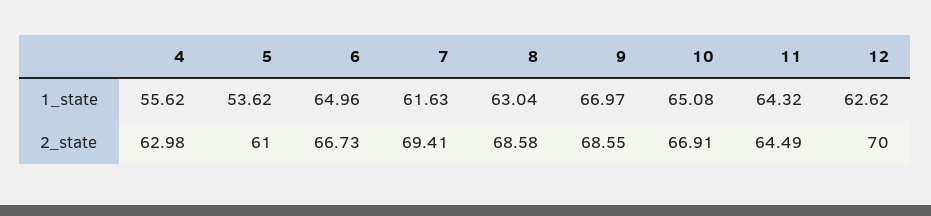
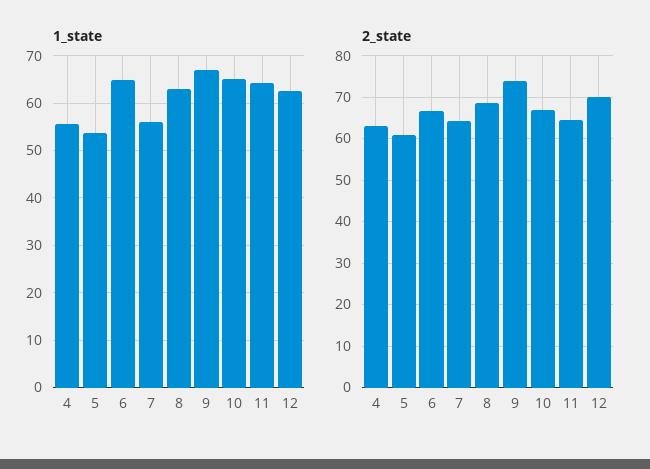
  {
    "1_state": {
      "4": 55.62,
      "5": 53.62,
      "6": 64.96,
-     "7": 61.63,
+     "7": 56,
      "8": 63.04,
      "9": 66.97,
      "10": 65.08,
      "11": 64.32,
      "12": 62.62
    },
    "2_state": {
      "4": 62.98,
      "5": 61,
      "6": 66.73,
-     "7": 69.41,
+     "7": 64,
      "8": 68.58,
-     "9": 68.55,
+     "9": 74,
      "10": 66.91,
      "11": 64.49,
      "12": 70
    }
  }

